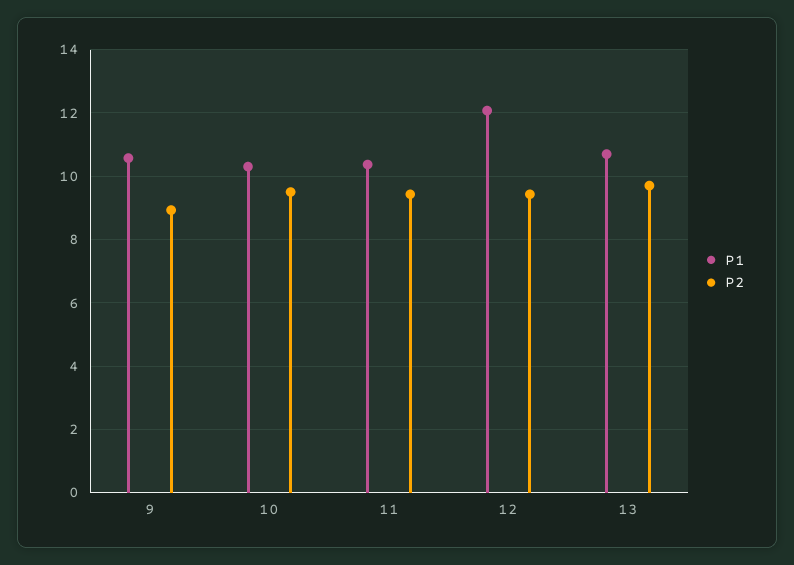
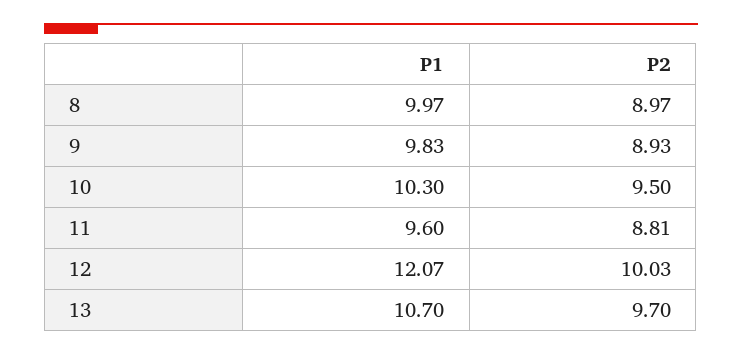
  {
    "P1": {
-     "9": 10.6,
+     "9": 9.83,
      "10": 10.3,
-     "11": 10.4,
+     "11": 9.6,
      "12": 12.07,
-     "13": 10.7
+     "13": 10.7,
+     "8": 9.97
    },
    "P2": {
      "9": 8.93,
      "10": 9.5,
-     "11": 9.4,
+     "11": 8.81,
-     "12": 9.4,
+     "12": 10.03,
-     "13": 9.7
+     "13": 9.7,
+     "8": 8.97
    }
  }

